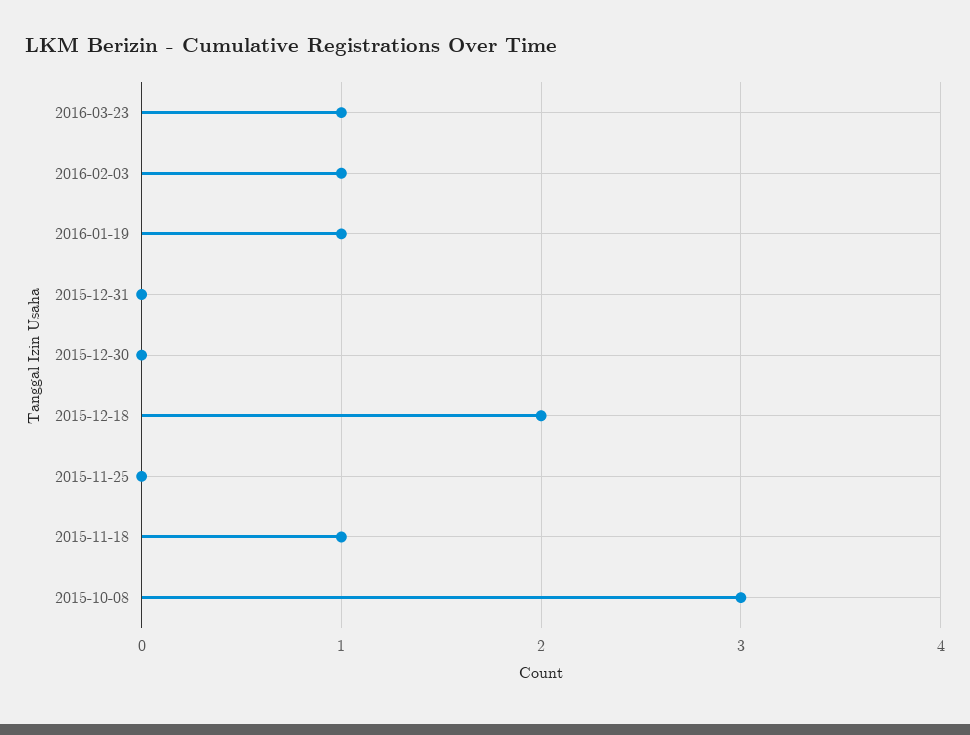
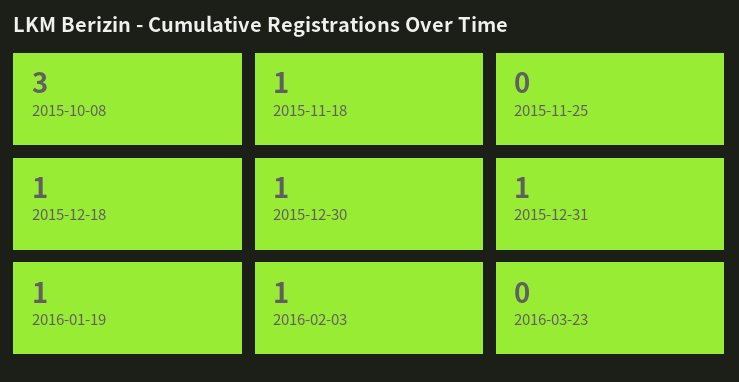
  {
-   "2016-03-23": 1,
+   "2016-03-23": 0,
    "2016-02-03": 1,
    "2016-01-19": 1,
-   "2015-12-31": 0,
+   "2015-12-31": 1,
-   "2015-12-30": 0,
+   "2015-12-30": 1,
-   "2015-12-18": 2,
+   "2015-12-18": 1,
    "2015-11-25": 0,
    "2015-11-18": 1,
    "2015-10-08": 3
  }

